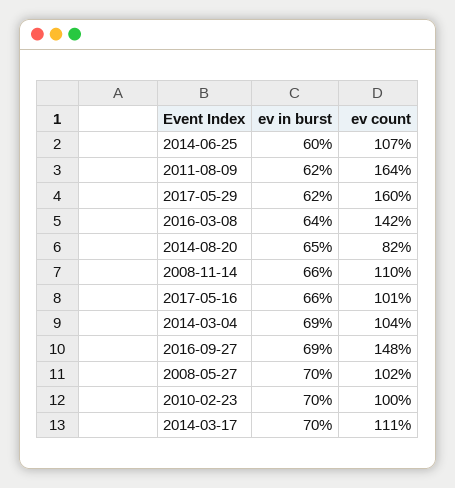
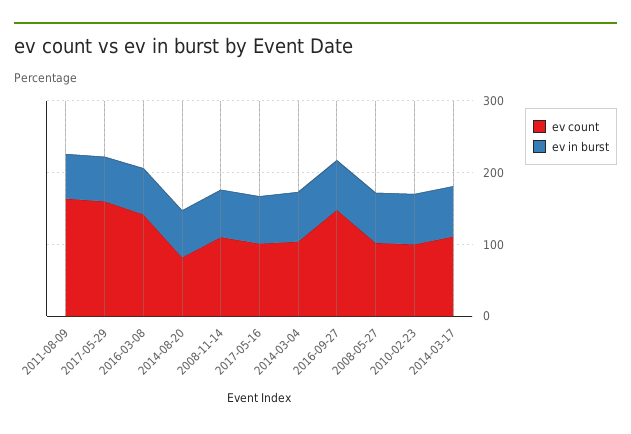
  {
    "ev in burst": {
-     "2014-06-25": 60,
      "2011-08-09": 62,
      "2017-05-29": 62,
      "2016-03-08": 64,
      "2014-08-20": 65,
      "2008-11-14": 66,
      "2017-05-16": 66,
      "2014-03-04": 69,
      "2016-09-27": 69,
      "2008-05-27": 70,
      "2010-02-23": 70,
      "2014-03-17": 70
    },
    "ev count": {
-     "2014-06-25": 107,
      "2011-08-09": 164,
      "2017-05-29": 160,
      "2016-03-08": 142,
      "2014-08-20": 82,
      "2008-11-14": 110,
      "2017-05-16": 101,
      "2014-03-04": 104,
      "2016-09-27": 148,
      "2008-05-27": 102,
      "2010-02-23": 100,
      "2014-03-17": 111
    }
  }

